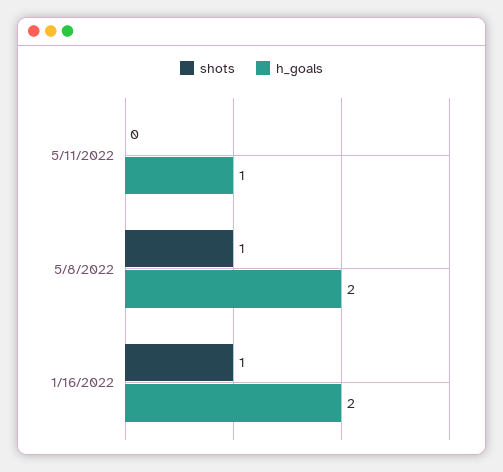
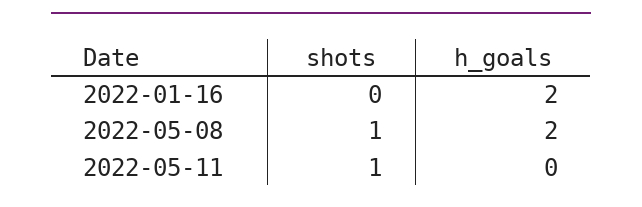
  {
    "shots": {
-     "5/11/2022": 0,
+     "5/11/2022": 1,
      "5/8/2022": 1,
-     "1/16/2022": 1
+     "1/16/2022": 0
    },
    "h_goals": {
-     "5/11/2022": 1,
+     "5/11/2022": 0,
      "5/8/2022": 2,
      "1/16/2022": 2
    }
  }

